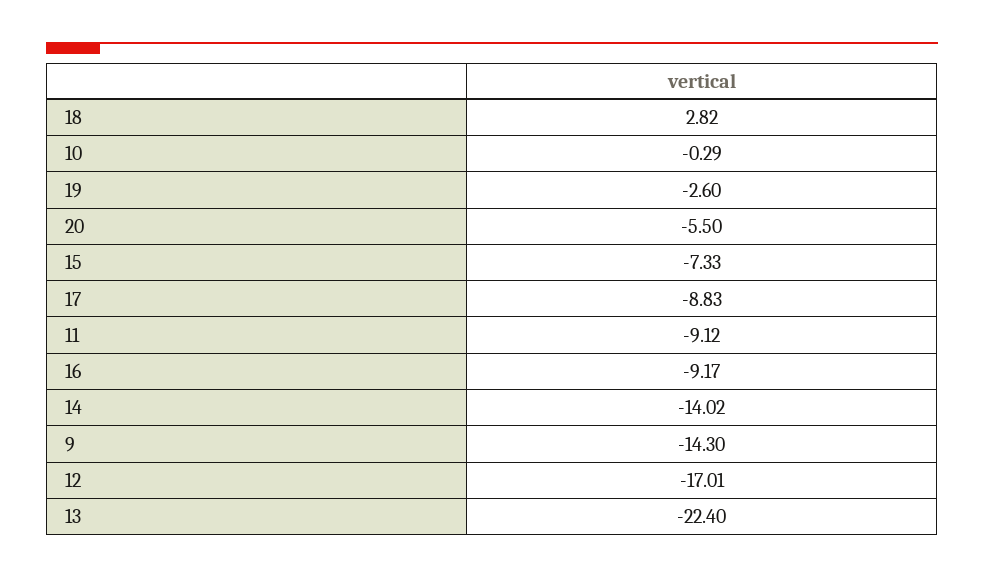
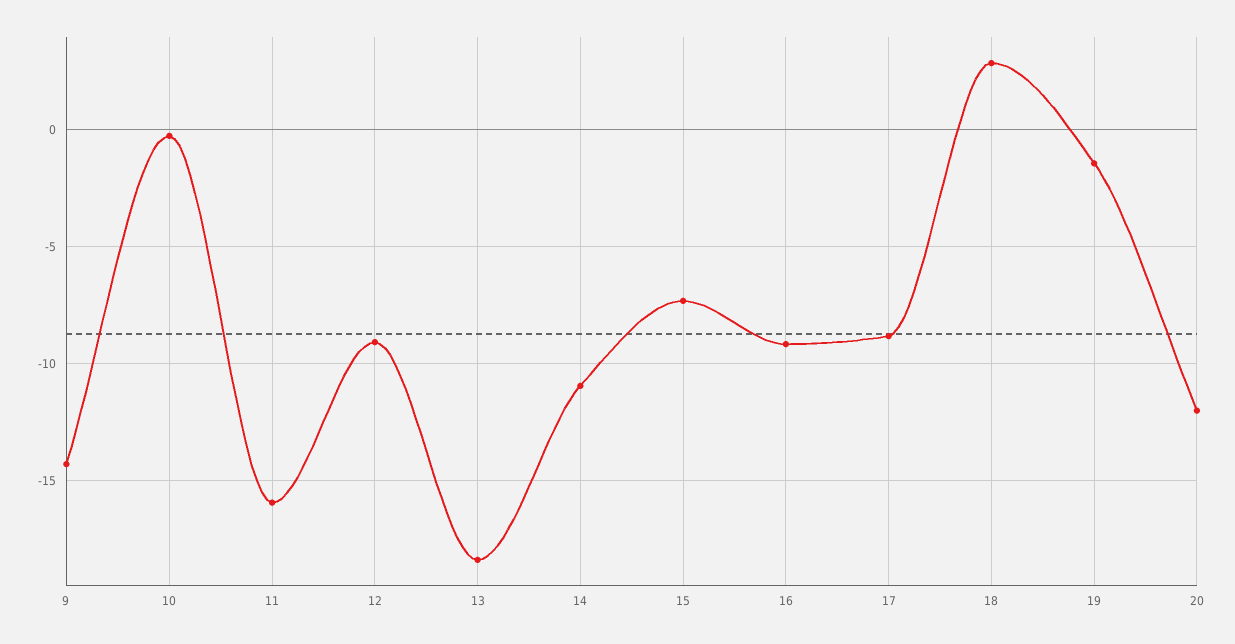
  {
    "18": 2.82,
    "10": -0.29,
-   "19": -2.6,
+   "19": -1.5,
-   "20": -5.5,
+   "20": -12,
    "15": -7.33,
    "17": -8.83,
-   "11": -9.12,
+   "11": -16,
    "16": -9.17,
-   "14": -14.02,
+   "14": -11,
    "9": -14.3,
-   "12": -17.01,
+   "12": -9,
-   "13": -22.4
+   "13": -18.5
  }

